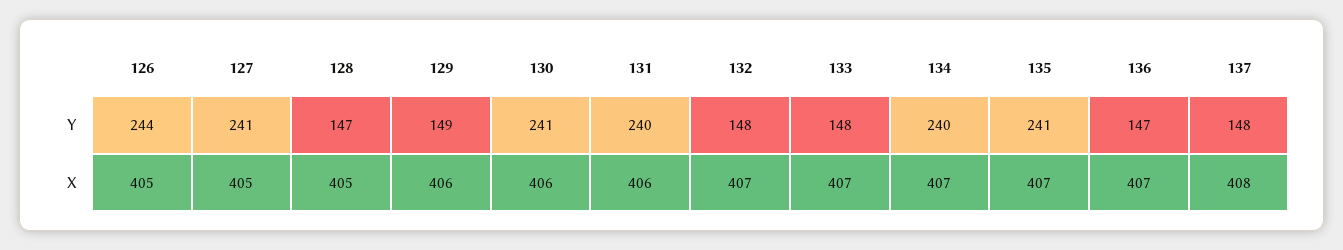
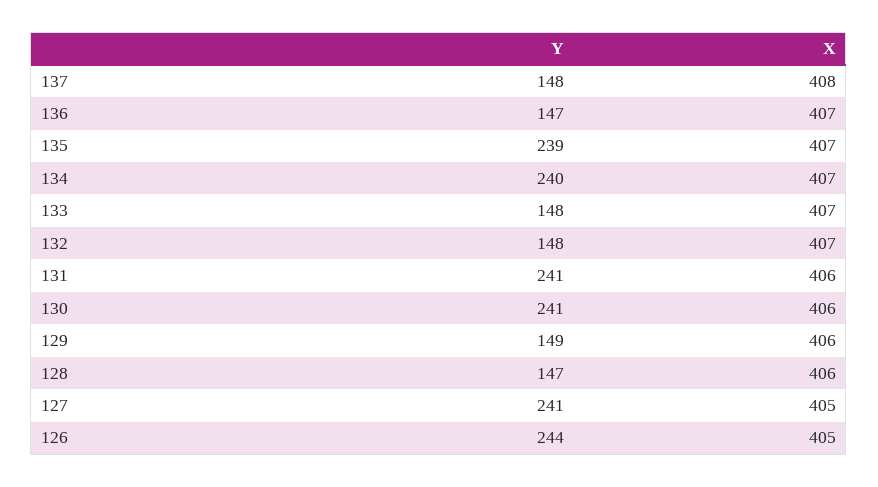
  {
    "126": {
      "Y": 244,
      "X": 405
    },
    "127": {
      "Y": 241,
      "X": 405
    },
    "128": {
      "Y": 147,
-     "X": 405
+     "X": 406
    },
    "129": {
      "Y": 149,
      "X": 406
    },
    "130": {
      "Y": 241,
      "X": 406
    },
    "131": {
-     "Y": 240,
+     "Y": 241,
      "X": 406
    },
    "132": {
      "Y": 148,
      "X": 407
    },
    "133": {
      "Y": 148,
      "X": 407
    },
    "134": {
      "Y": 240,
      "X": 407
    },
    "135": {
-     "Y": 241,
+     "Y": 239,
      "X": 407
    },
    "136": {
      "Y": 147,
      "X": 407
    },
    "137": {
      "Y": 148,
      "X": 408
    }
  }

